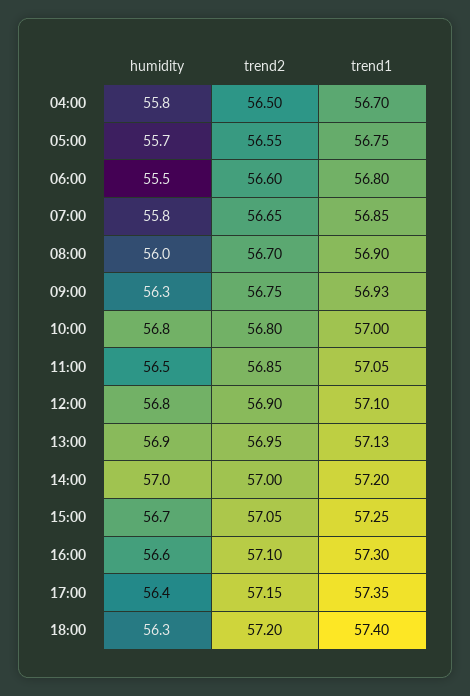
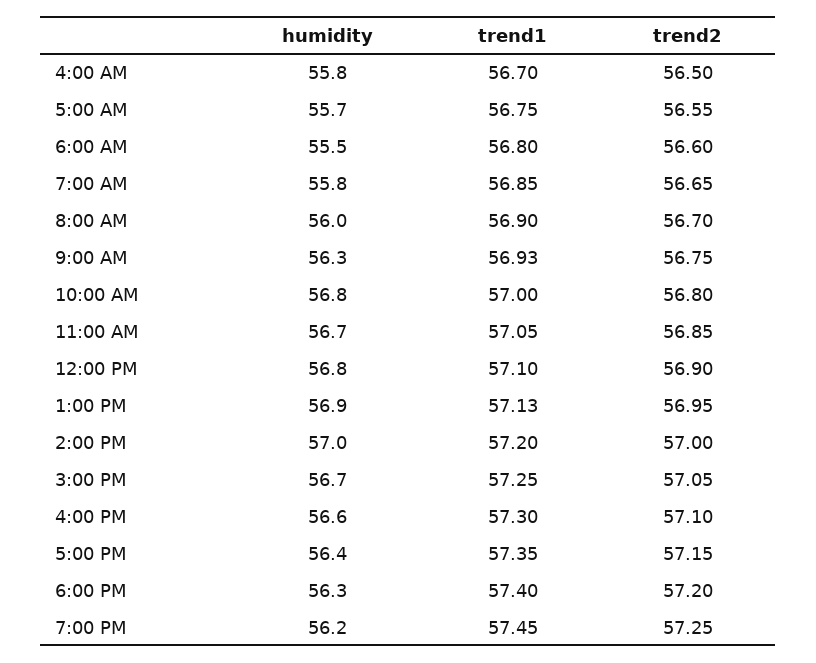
  {
    "humidity": {
      "04:00": 55.8,
      "05:00": 55.7,
      "06:00": 55.5,
      "07:00": 55.8,
      "08:00": 56,
      "09:00": 56.3,
      "10:00": 56.8,
-     "11:00": 56.5,
+     "11:00": 56.7,
      "12:00": 56.8,
      "13:00": 56.9,
      "14:00": 57,
      "15:00": 56.7,
      "16:00": 56.6,
      "17:00": 56.4,
-     "18:00": 56.3
+     "18:00": 56.3,
+     "7:00 PM": 56.2
    },
    "trend2": {
      "04:00": 56.5,
      "05:00": 56.55,
      "06:00": 56.6,
      "07:00": 56.65,
      "08:00": 56.7,
      "09:00": 56.75,
      "10:00": 56.8,
      "11:00": 56.85,
      "12:00": 56.9,
      "13:00": 56.95,
      "14:00": 57,
      "15:00": 57.05,
      "16:00": 57.1,
      "17:00": 57.15,
-     "18:00": 57.2
+     "18:00": 57.2,
+     "7:00 PM": 57.25
    },
    "trend1": {
      "04:00": 56.7,
      "05:00": 56.75,
      "06:00": 56.8,
      "07:00": 56.85,
      "08:00": 56.9,
      "09:00": 56.93,
      "10:00": 57,
      "11:00": 57.05,
      "12:00": 57.1,
      "13:00": 57.13,
      "14:00": 57.2,
      "15:00": 57.25,
      "16:00": 57.3,
      "17:00": 57.35,
-     "18:00": 57.4
+     "18:00": 57.4,
+     "7:00 PM": 57.45
    }
  }

